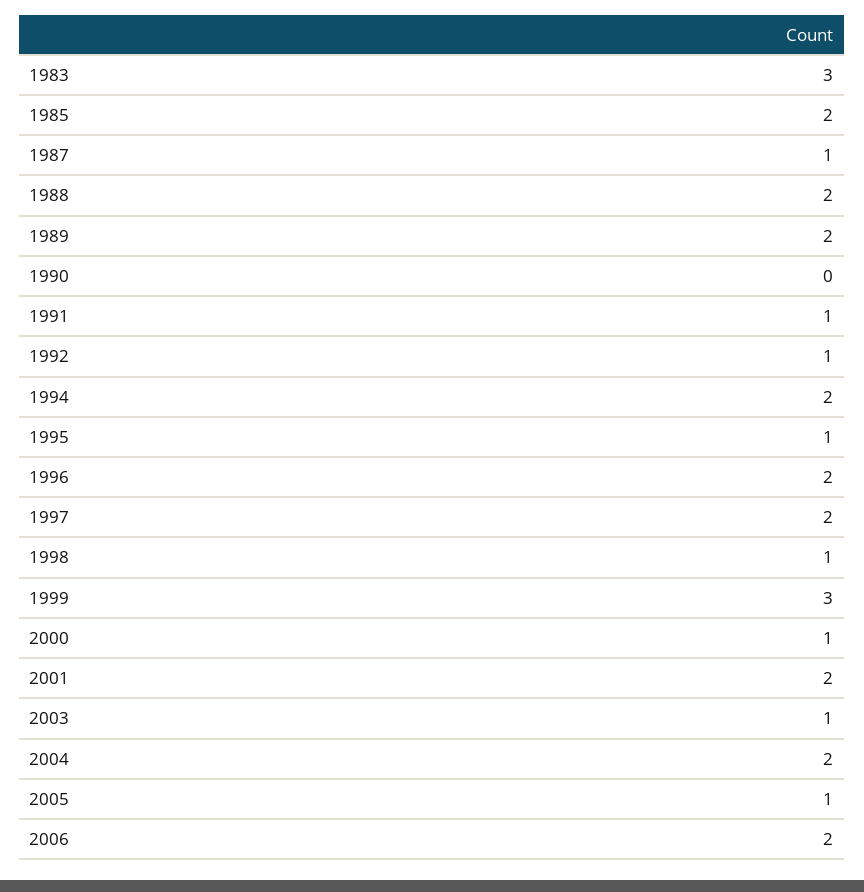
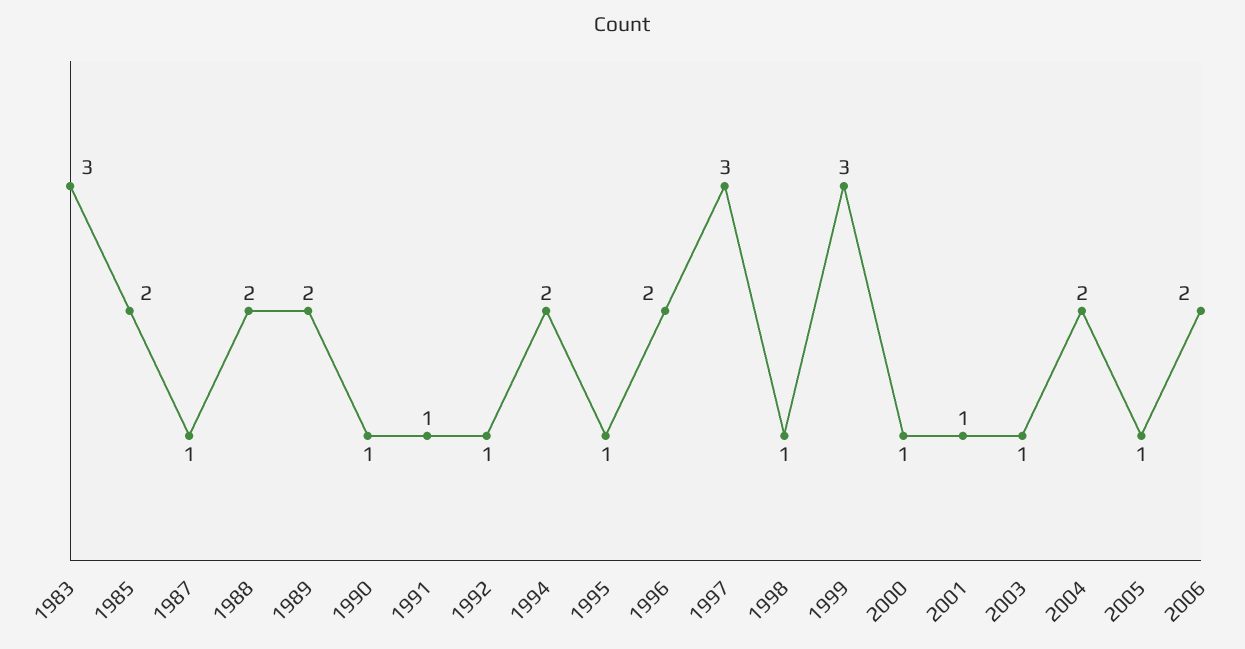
  {
    "1983": 3,
    "1985": 2,
    "1987": 1,
    "1988": 2,
    "1989": 2,
-   "1990": 0,
+   "1990": 1,
    "1991": 1,
    "1992": 1,
    "1994": 2,
    "1995": 1,
    "1996": 2,
-   "1997": 2,
+   "1997": 3,
    "1998": 1,
    "1999": 3,
    "2000": 1,
-   "2001": 2,
+   "2001": 1,
    "2003": 1,
    "2004": 2,
    "2005": 1,
    "2006": 2
  }

